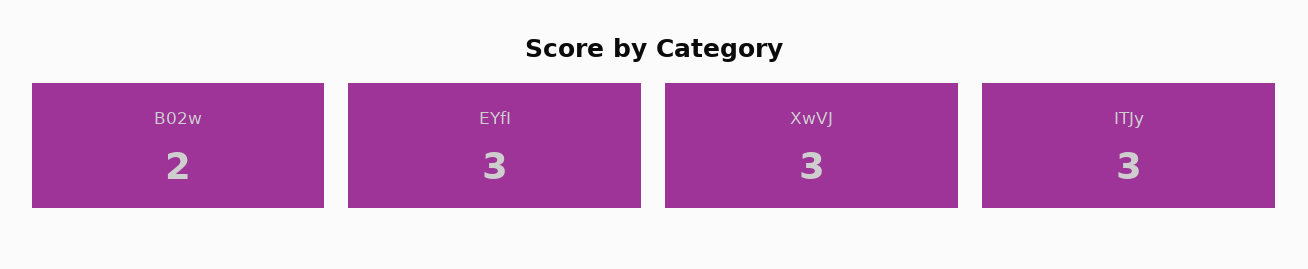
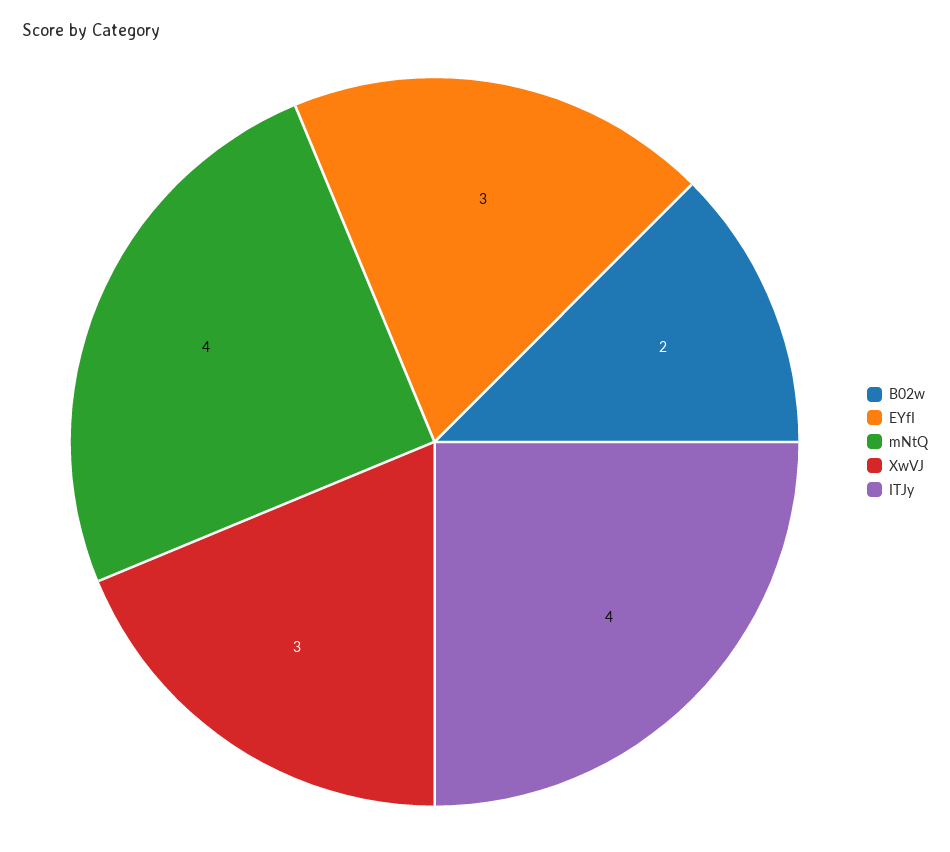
  {
    "B02w": 2,
    "EYfI": 3,
    "XwVJ": 3,
-   "ITJy": 3
+   "ITJy": 4,
+   "mNtQ": 4
  }

